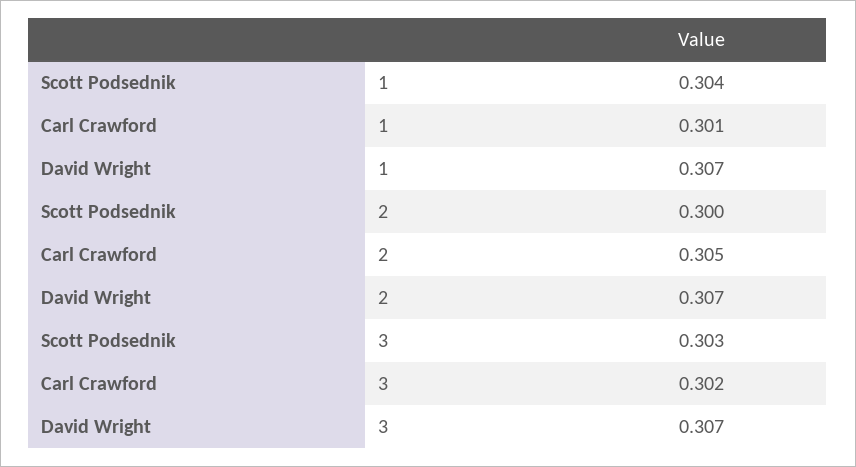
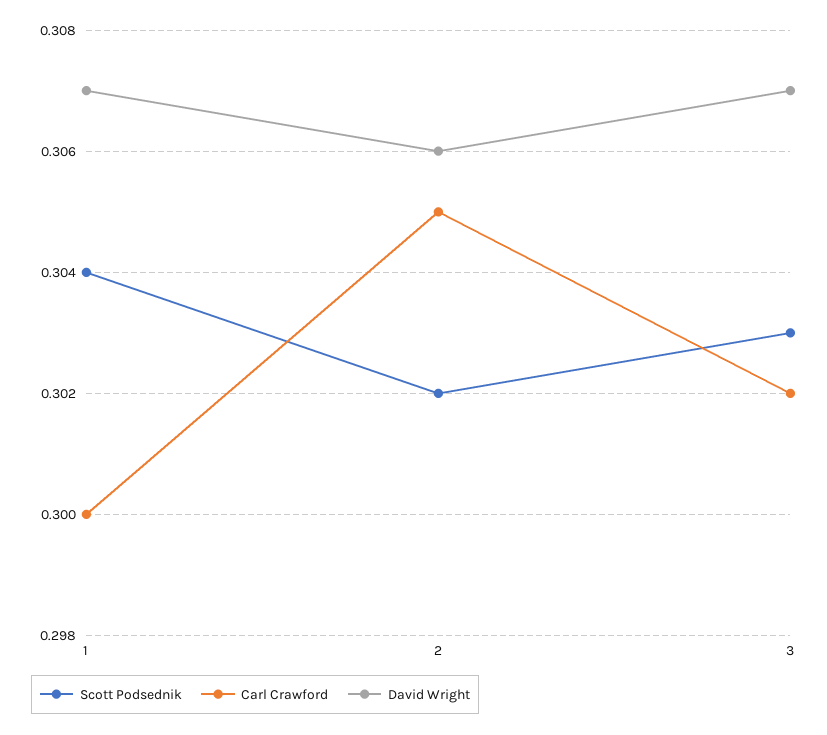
  {
    "Scott Podsednik": {
      "1": 0.304,
-     "2": 0.3,
+     "2": 0.302,
      "3": 0.303
    },
    "Carl Crawford": {
-     "1": 0.301,
+     "1": 0.3,
      "2": 0.305,
      "3": 0.302
    },
    "David Wright": {
      "1": 0.307,
-     "2": 0.307,
+     "2": 0.306,
      "3": 0.307
    }
  }

